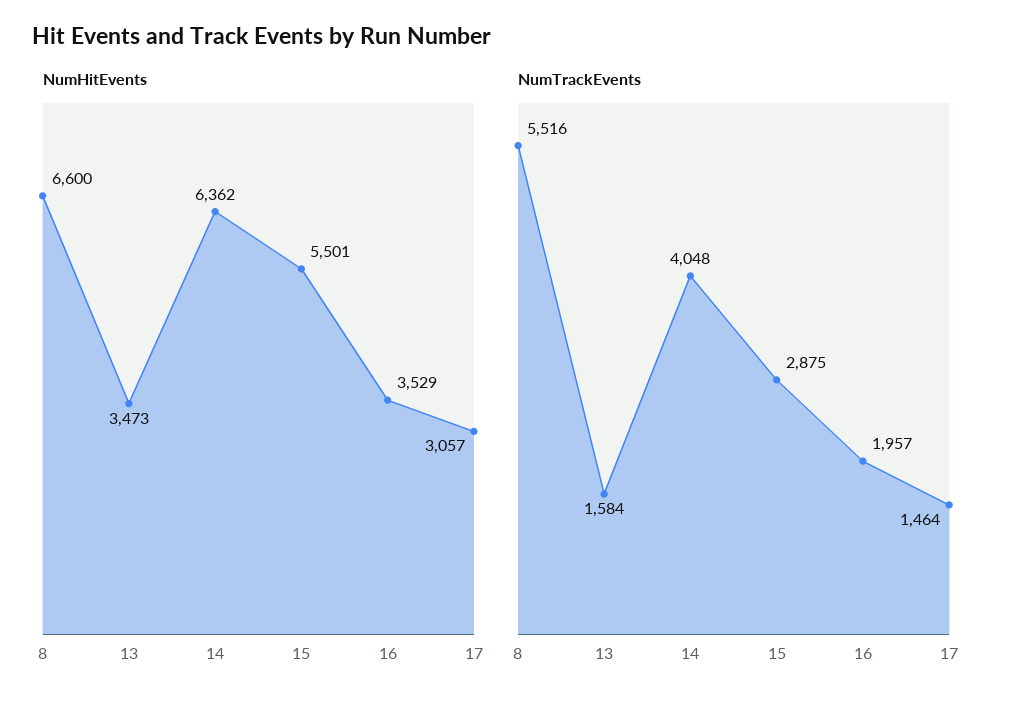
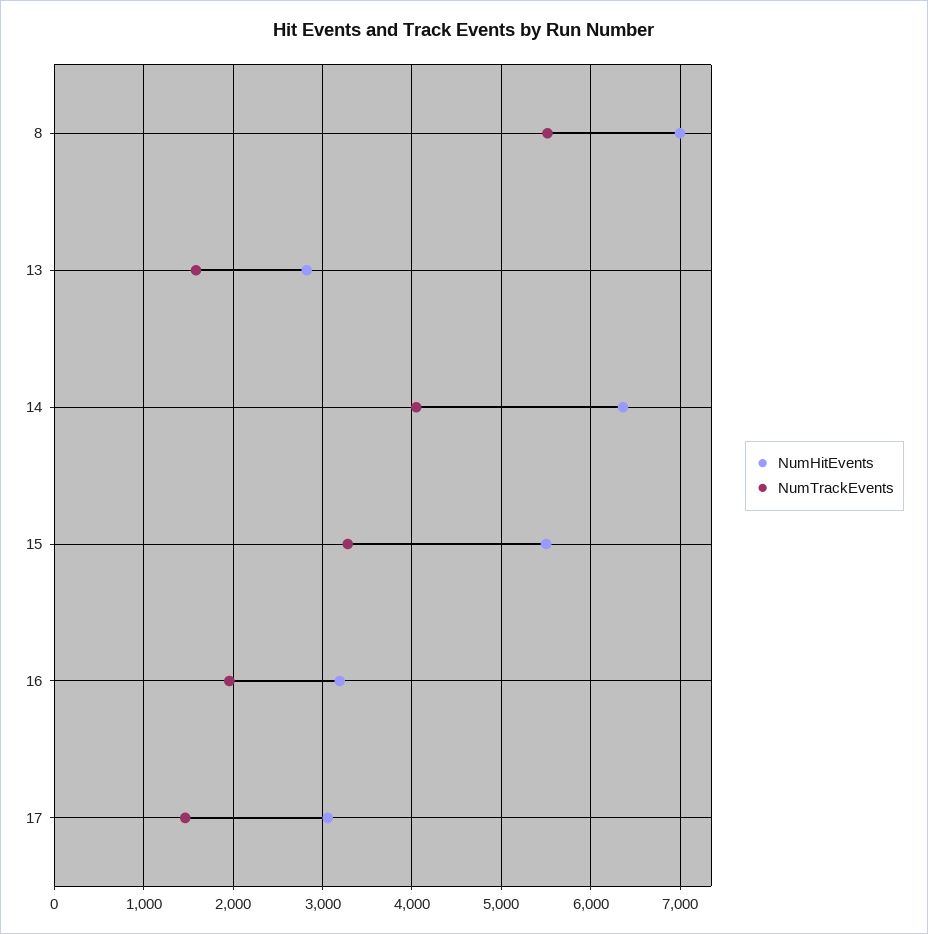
  {
    "NumHitEvents": {
-     "8": 6600,
+     "8": 7000,
-     "13": 3473,
+     "13": 2800,
      "14": 6362,
      "15": 5501,
-     "16": 3529,
+     "16": 3200,
      "17": 3057
    },
    "NumTrackEvents": {
      "8": 5516,
      "13": 1584,
      "14": 4048,
-     "15": 2875,
+     "15": 3300,
      "16": 1957,
      "17": 1464
    }
  }

